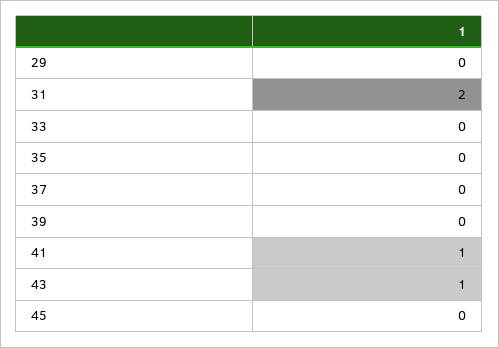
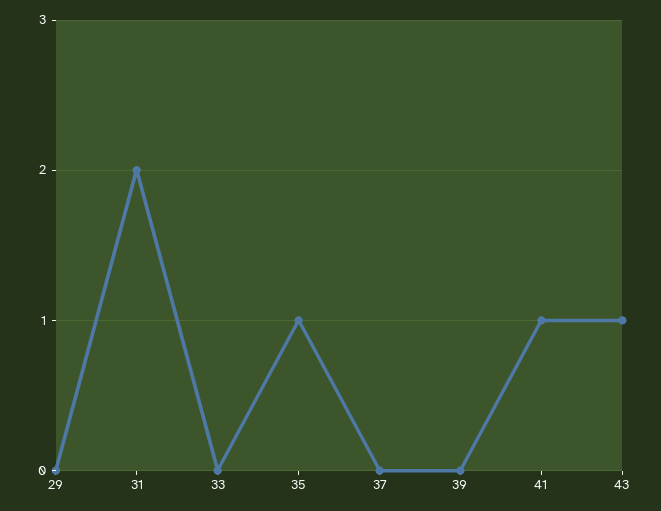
  {
    "29": 0,
    "31": 2,
    "33": 0,
-   "35": 0,
+   "35": 1,
    "37": 0,
    "39": 0,
    "41": 1,
-   "43": 1,
+   "43": 1
-   "45": 0
  }

